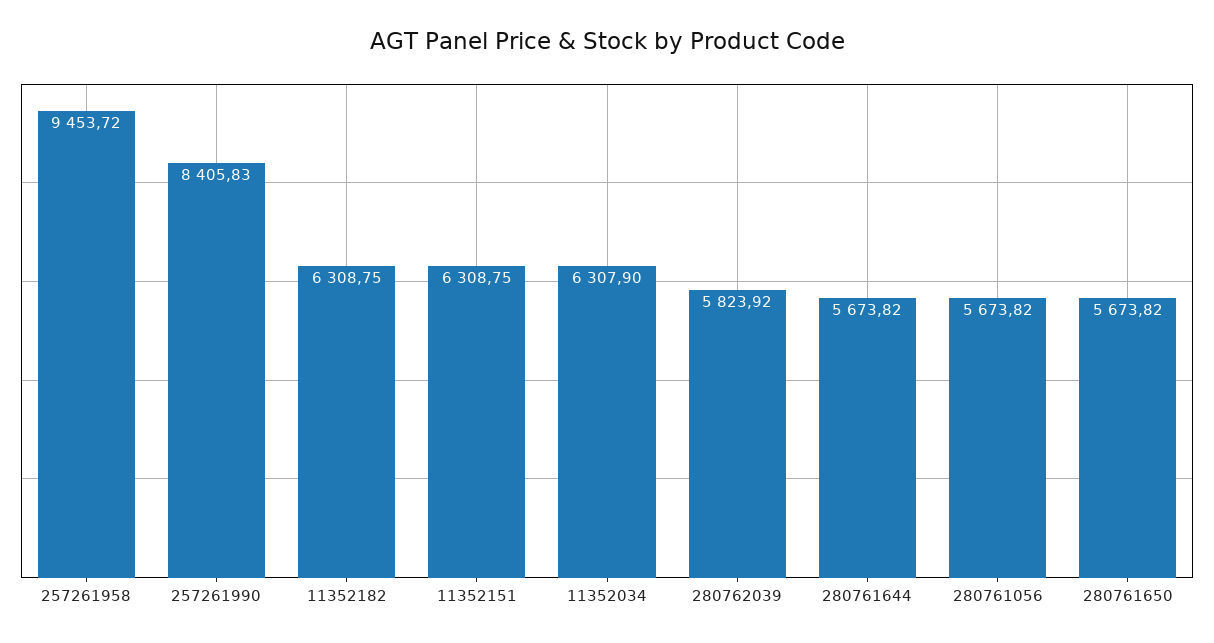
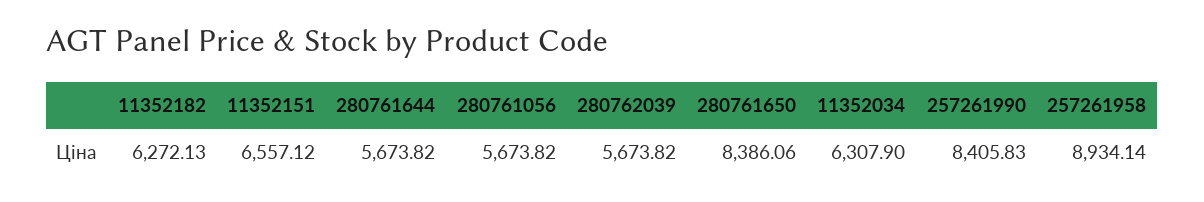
  {
-   "257261958": 9453.72,
+   "257261958": 8934.14,
    "257261990": 8405.83,
-   "11352182": 6308.75,
+   "11352182": 6272.13,
-   "11352151": 6308.75,
+   "11352151": 6557.12,
    "11352034": 6307.9,
-   "280762039": 5823.92,
+   "280762039": 5673.82,
    "280761644": 5673.82,
    "280761056": 5673.82,
-   "280761650": 5673.82
+   "280761650": 8386.06
  }

